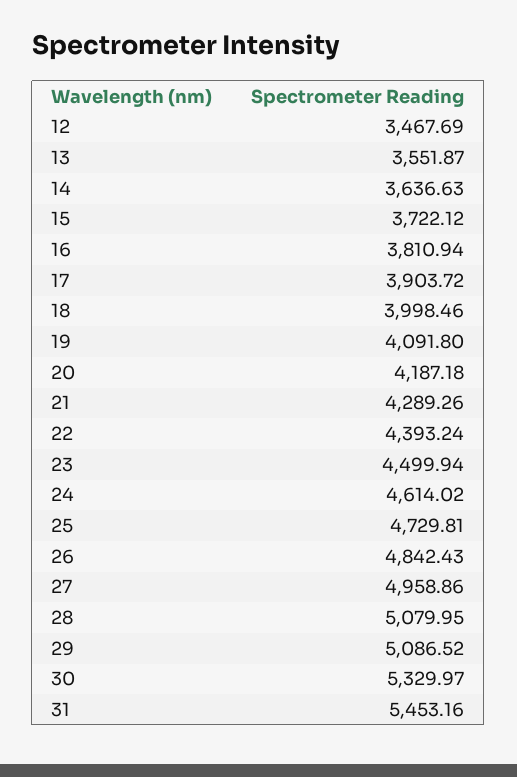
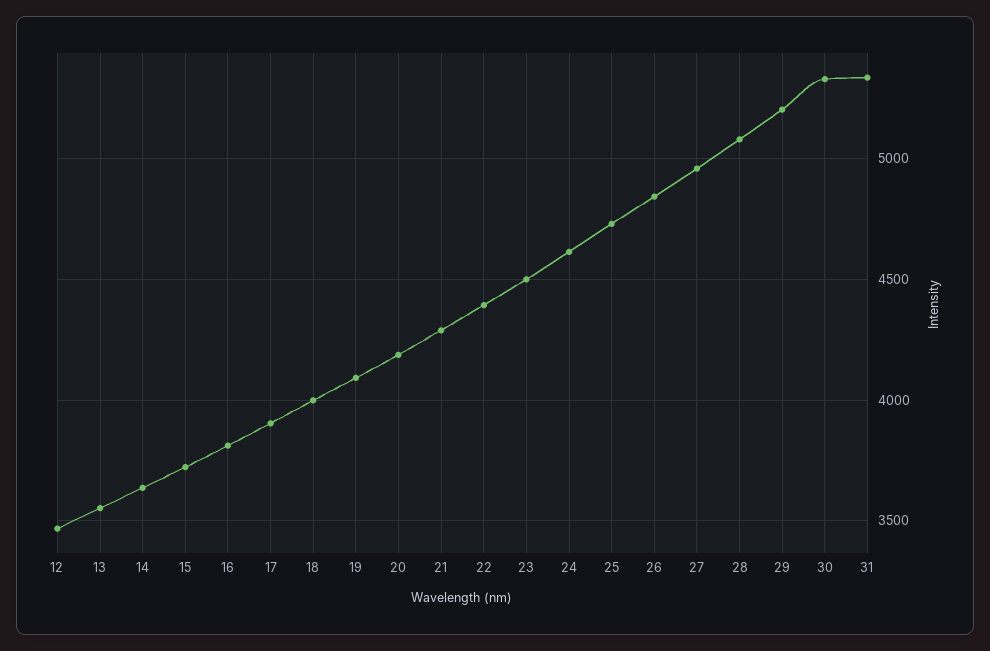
  {
    "12": 3467.69,
    "13": 3551.87,
    "14": 3636.63,
    "15": 3722.12,
    "16": 3810.94,
    "17": 3903.72,
    "18": 3998.46,
    "19": 4091.8,
    "20": 4187.18,
    "21": 4289.26,
    "22": 4393.24,
    "23": 4499.94,
    "24": 4614.02,
    "25": 4729.81,
    "26": 4842.43,
    "27": 4958.86,
    "28": 5079.95,
-   "29": 5086.52,
+   "29": 5200,
    "30": 5329.97,
-   "31": 5453.16
+   "31": 5350
  }

